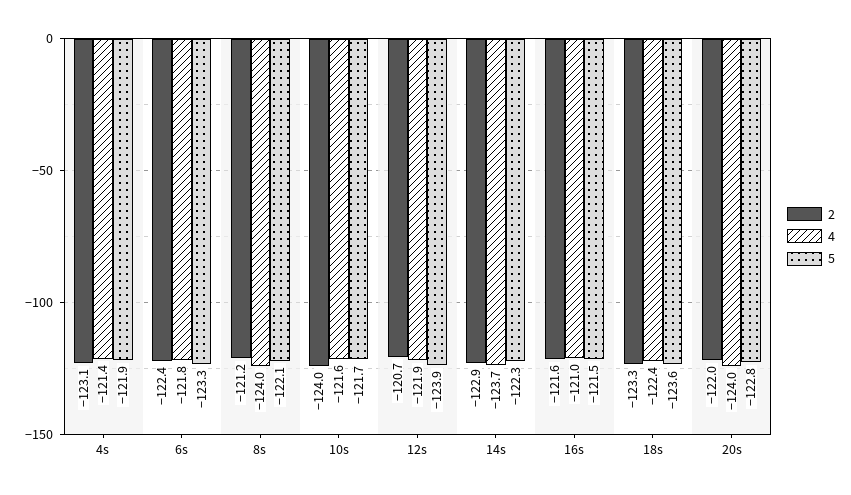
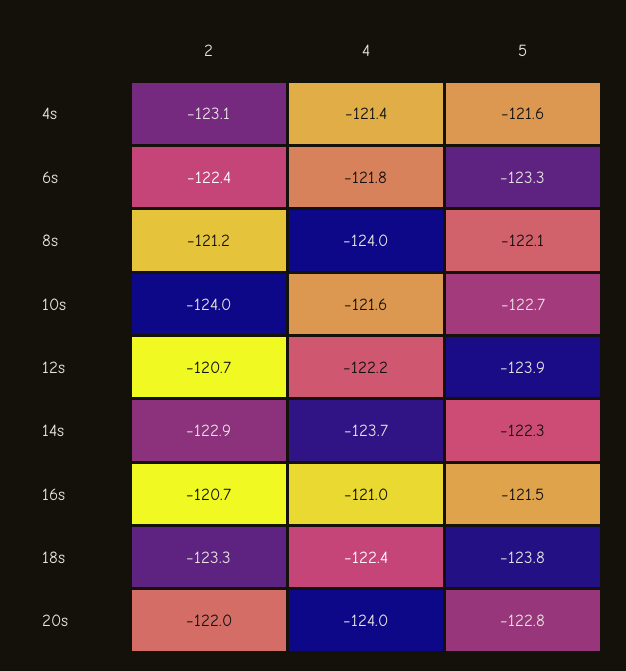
  {
    "2": {
      "4s": -123.1,
      "6s": -122.4,
      "8s": -121.2,
      "10s": -124,
      "12s": -120.7,
      "14s": -122.9,
-     "16s": -121.6,
+     "16s": -120.7,
      "18s": -123.3,
      "20s": -122
    },
    "4": {
      "4s": -121.4,
      "6s": -121.8,
      "8s": -124,
      "10s": -121.6,
-     "12s": -121.9,
+     "12s": -122.2,
      "14s": -123.7,
      "16s": -121,
      "18s": -122.4,
      "20s": -124
    },
    "5": {
-     "4s": -121.9,
+     "4s": -121.6,
      "6s": -123.3,
      "8s": -122.1,
-     "10s": -121.7,
+     "10s": -122.7,
      "12s": -123.9,
      "14s": -122.3,
      "16s": -121.5,
-     "18s": -123.6,
+     "18s": -123.8,
      "20s": -122.8
    }
  }

